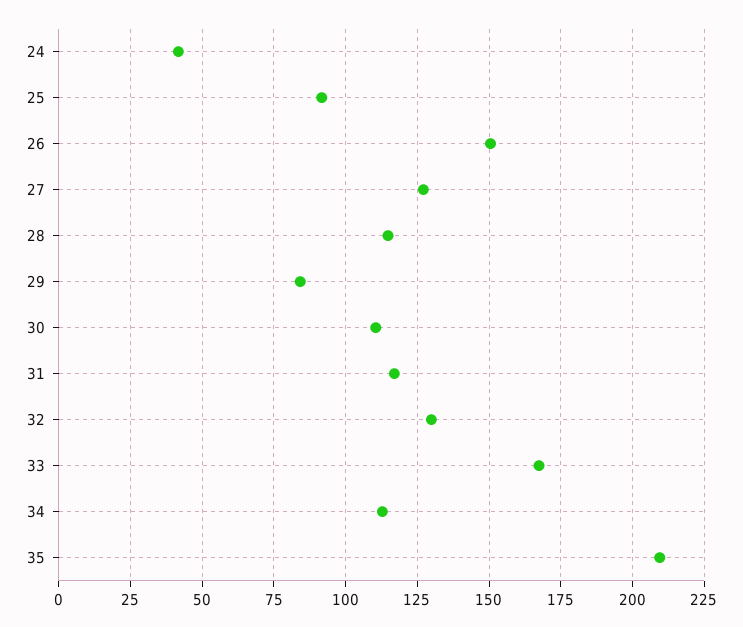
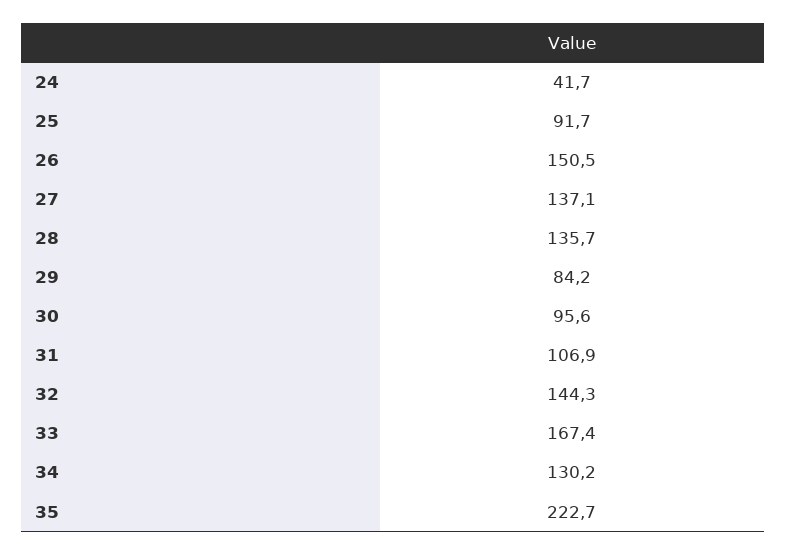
  {
    "24": 41.7,
    "25": 91.7,
    "26": 150.5,
-   "27": 127.5,
+   "27": 137.1,
-   "28": 115,
+   "28": 135.7,
    "29": 84.2,
-   "30": 110,
+   "30": 95.6,
-   "31": 117.5,
+   "31": 106.9,
-   "32": 130,
+   "32": 144.3,
    "33": 167.4,
-   "34": 112.5,
+   "34": 130.2,
-   "35": 210
+   "35": 222.7
  }

